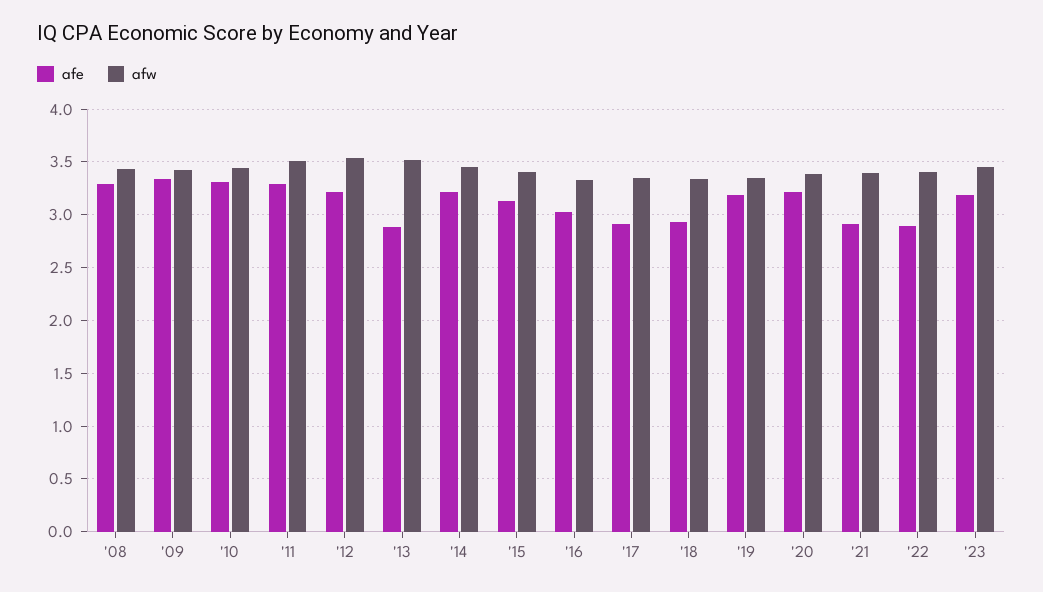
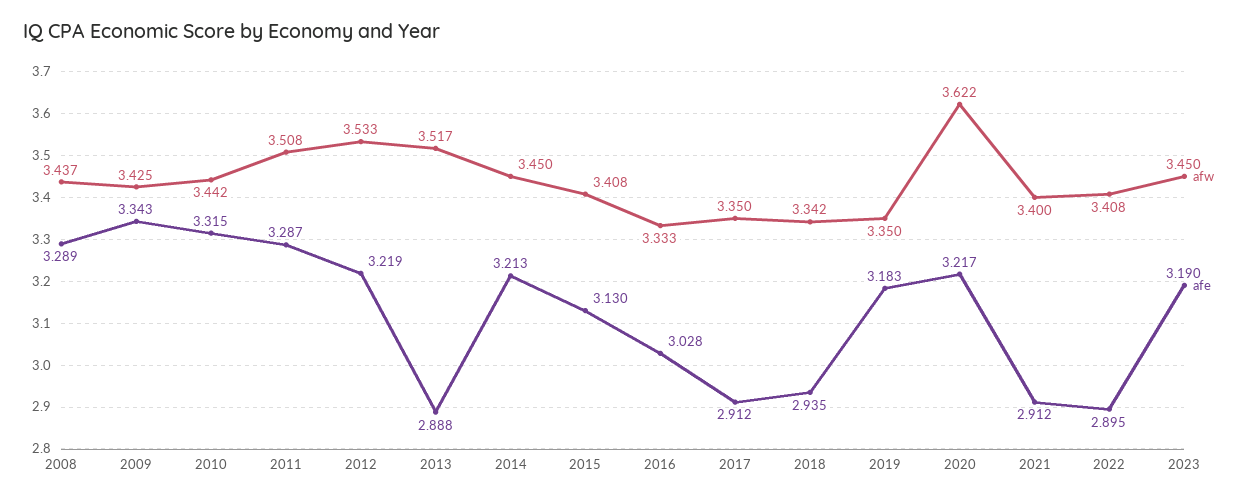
  {
    "afe": {
      "'08": 3.289,
      "'09": 3.343,
      "'10": 3.315,
      "'11": 3.287,
      "'12": 3.219,
      "'13": 2.888,
      "'14": 3.213,
      "'15": 3.13,
      "'16": 3.028,
      "'17": 2.912,
      "'18": 2.935,
      "'19": 3.183,
      "'20": 3.217,
      "'21": 2.912,
      "'22": 2.895,
      "'23": 3.19
    },
    "afw": {
      "'08": 3.437,
      "'09": 3.425,
      "'10": 3.442,
      "'11": 3.508,
      "'12": 3.533,
      "'13": 3.517,
      "'14": 3.45,
      "'15": 3.408,
      "'16": 3.333,
      "'17": 3.35,
      "'18": 3.342,
      "'19": 3.35,
-     "'20": 3.4,
+     "'20": 3.622,
      "'21": 3.4,
      "'22": 3.408,
      "'23": 3.45
    }
  }

